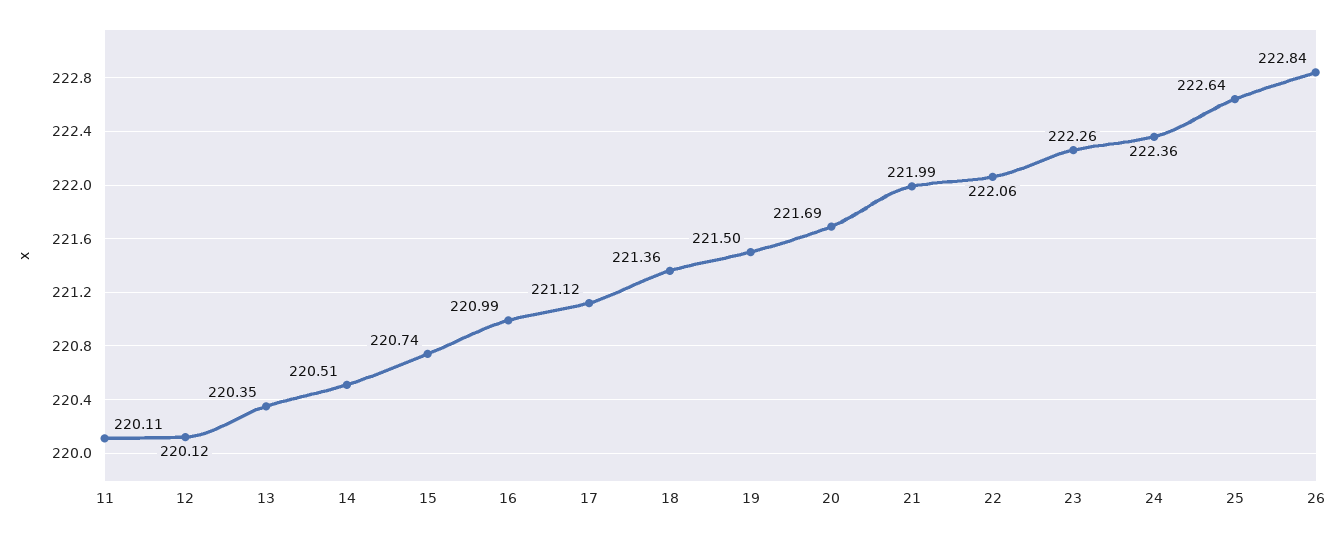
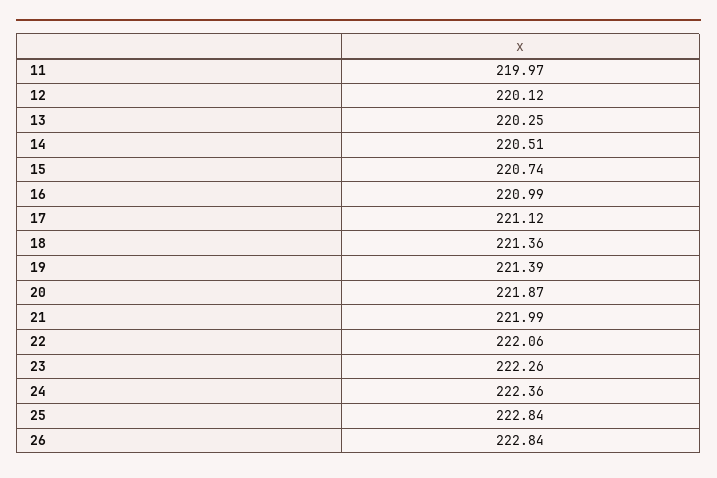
  {
-   "11": 220.11,
+   "11": 219.97,
    "12": 220.12,
-   "13": 220.35,
+   "13": 220.25,
    "14": 220.51,
    "15": 220.74,
    "16": 220.99,
    "17": 221.12,
    "18": 221.36,
-   "19": 221.5,
+   "19": 221.39,
-   "20": 221.69,
+   "20": 221.87,
    "21": 221.99,
    "22": 222.06,
    "23": 222.26,
    "24": 222.36,
-   "25": 222.64,
+   "25": 222.84,
    "26": 222.84
  }

